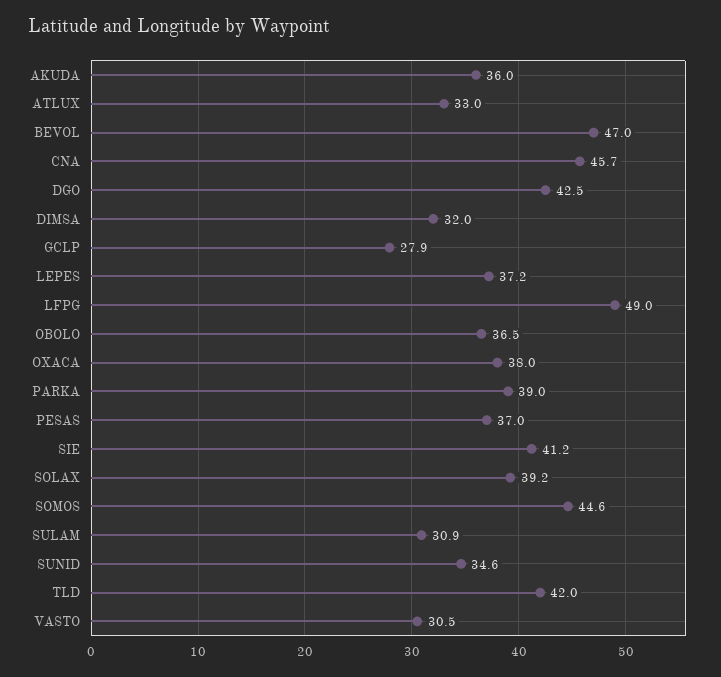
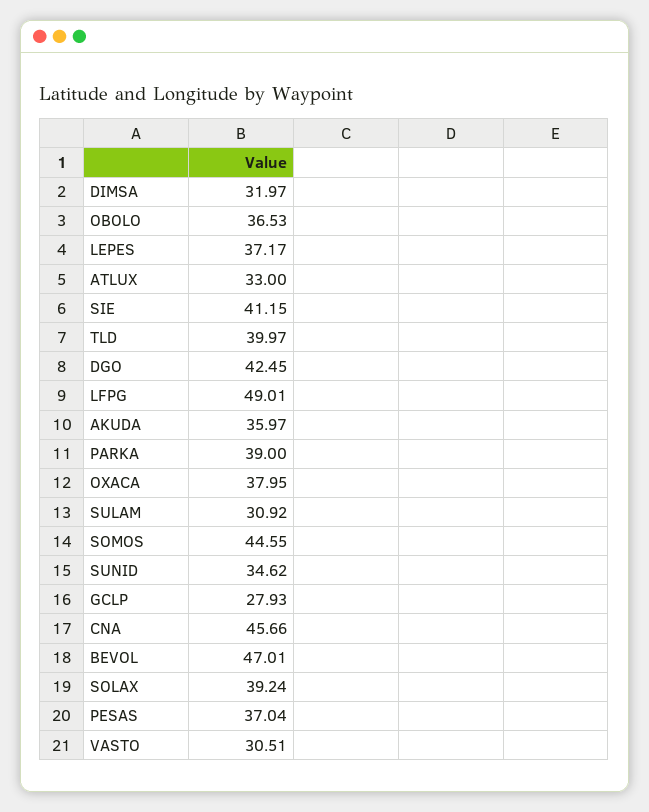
  {
    "AKUDA": 35.97,
    "ATLUX": 33,
    "BEVOL": 47.01,
    "CNA": 45.66,
    "DGO": 42.45,
    "DIMSA": 31.97,
    "GCLP": 27.93,
    "LEPES": 37.17,
    "LFPG": 49.01,
    "OBOLO": 36.53,
    "OXACA": 37.95,
    "PARKA": 39,
    "PESAS": 37.04,
    "SIE": 41.15,
    "SOLAX": 39.24,
    "SOMOS": 44.55,
    "SULAM": 30.92,
    "SUNID": 34.62,
-   "TLD": 42,
+   "TLD": 39.97,
    "VASTO": 30.51
  }

